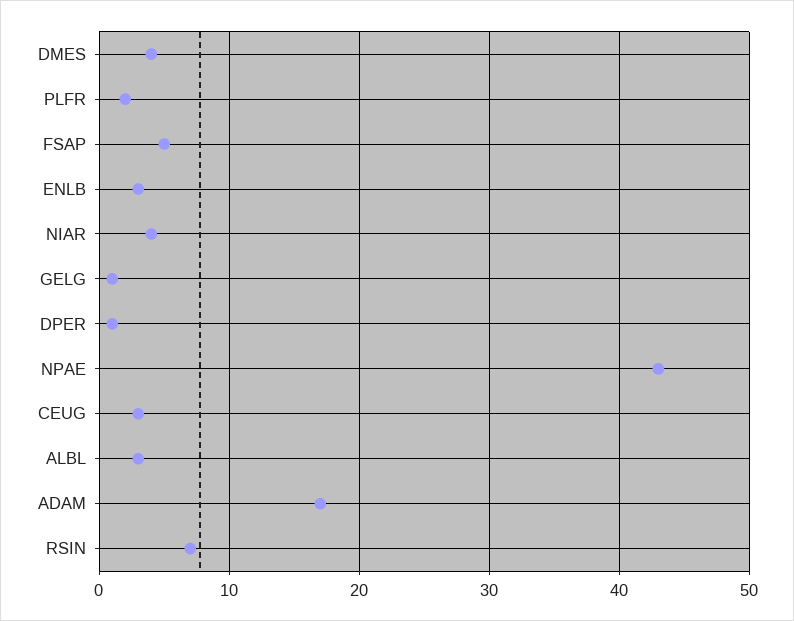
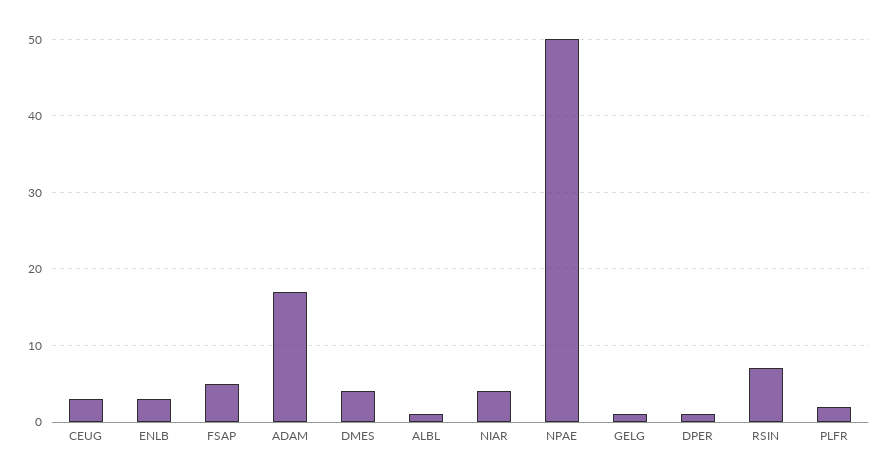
  {
    "DMES": 4,
    "PLFR": 2,
    "FSAP": 5,
    "ENLB": 3,
    "NIAR": 4,
    "GELG": 1,
    "DPER": 1,
-   "NPAE": 43,
+   "NPAE": 50,
    "CEUG": 3,
-   "ALBL": 3,
+   "ALBL": 1,
    "ADAM": 17,
    "RSIN": 7
  }

